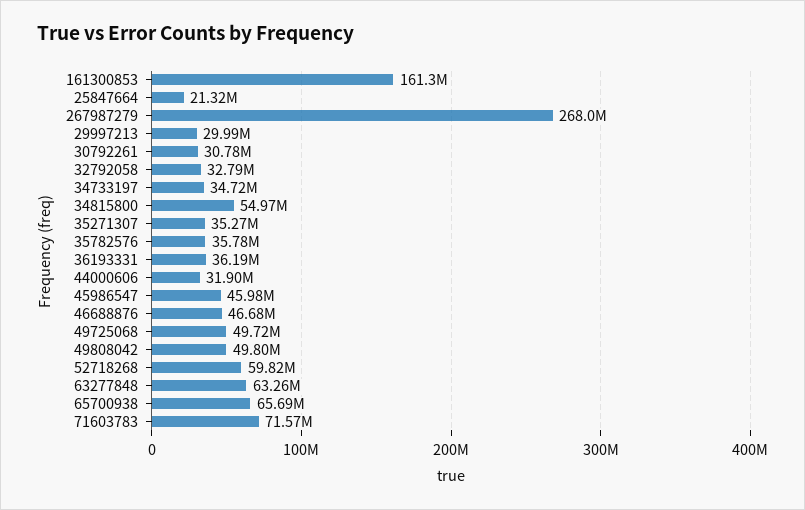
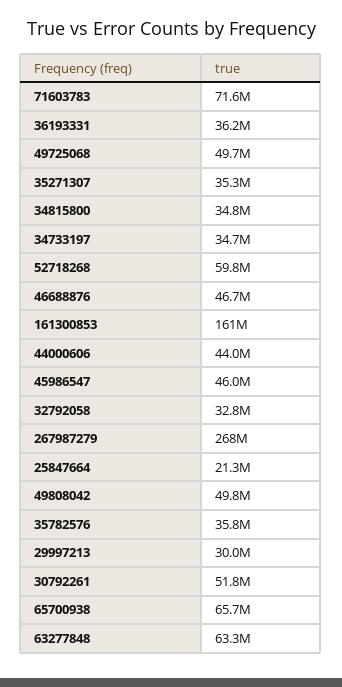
  {
    "161300853": 161300000,
    "25847664": 21320000,
    "267987279": 268000000,
    "29997213": 29990000,
-   "30792261": 30780000,
+   "30792261": 51800000,
    "32792058": 32790000,
    "34733197": 34720000,
-   "34815800": 54970000,
+   "34815800": 34800000,
    "35271307": 35270000,
    "35782576": 35780000,
    "36193331": 36190000,
-   "44000606": 31900000,
+   "44000606": 44000000,
    "45986547": 45980000,
    "46688876": 46680000,
    "49725068": 49720000,
    "49808042": 49800000,
    "52718268": 59820000,
    "63277848": 63260000,
    "65700938": 65690000,
    "71603783": 71570000
  }

